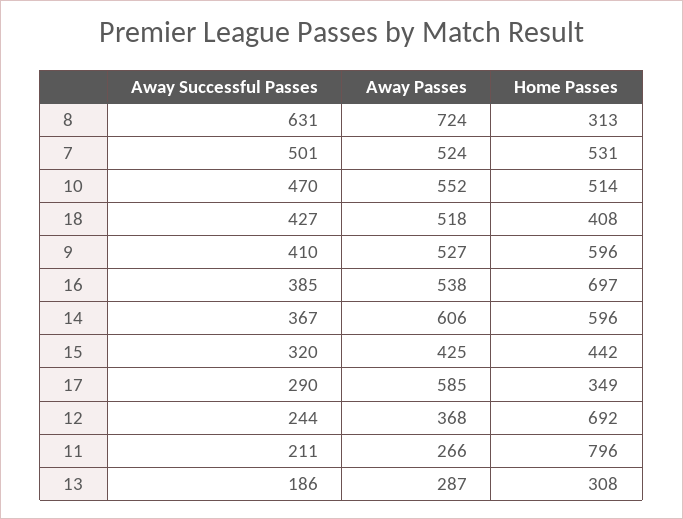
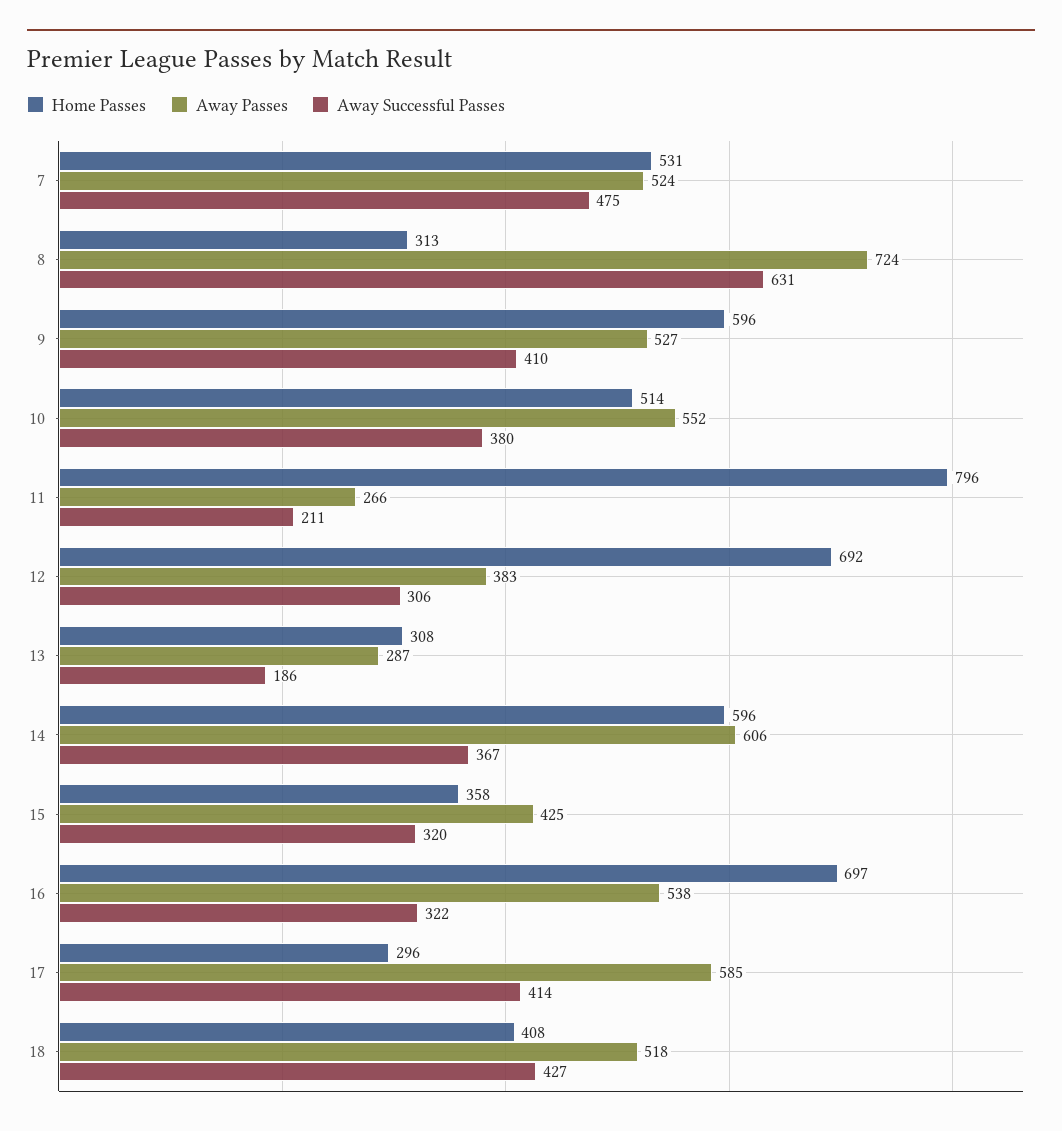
  {
    "Away Successful Passes": {
      "8": 631,
-     "7": 501,
+     "7": 475,
-     "10": 470,
+     "10": 380,
      "18": 427,
      "9": 410,
-     "16": 385,
+     "16": 322,
      "14": 367,
      "15": 320,
-     "17": 290,
+     "17": 414,
-     "12": 244,
+     "12": 306,
      "11": 211,
      "13": 186
    },
    "Away Passes": {
      "8": 724,
      "7": 524,
      "10": 552,
      "18": 518,
      "9": 527,
      "16": 538,
      "14": 606,
      "15": 425,
      "17": 585,
-     "12": 368,
+     "12": 383,
      "11": 266,
      "13": 287
    },
    "Home Passes": {
      "8": 313,
      "7": 531,
      "10": 514,
      "18": 408,
      "9": 596,
      "16": 697,
      "14": 596,
-     "15": 442,
+     "15": 358,
-     "17": 349,
+     "17": 296,
      "12": 692,
      "11": 796,
      "13": 308
    }
  }

